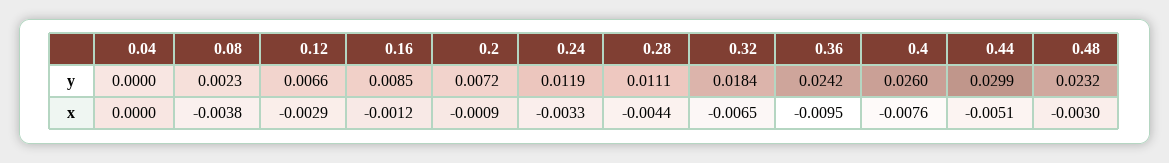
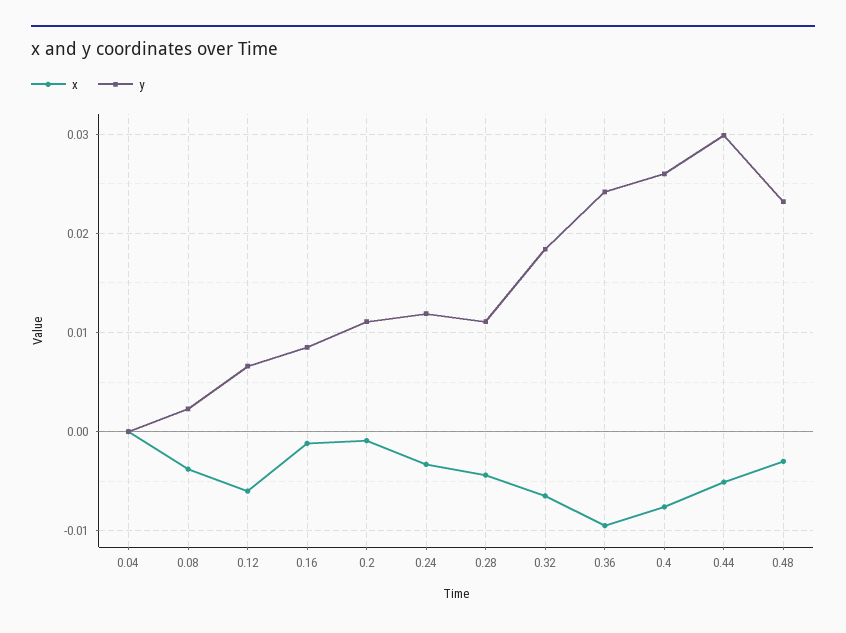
  {
    "y": {
      "0.04": 0,
      "0.08": 0.0023,
      "0.12": 0.0066,
      "0.16": 0.0085,
-     "0.2": 0.0072,
+     "0.2": 0.011,
      "0.24": 0.0119,
      "0.28": 0.0111,
      "0.32": 0.0184,
      "0.36": 0.0242,
      "0.4": 0.026,
      "0.44": 0.0299,
      "0.48": 0.0232
    },
    "x": {
      "0.04": 0,
      "0.08": -0.0038,
-     "0.12": -0.0029,
+     "0.12": -0.006,
      "0.16": -0.0012,
      "0.2": -0.0009,
      "0.24": -0.0033,
      "0.28": -0.0044,
      "0.32": -0.0065,
      "0.36": -0.0095,
      "0.4": -0.0076,
      "0.44": -0.0051,
      "0.48": -0.003
    }
  }

